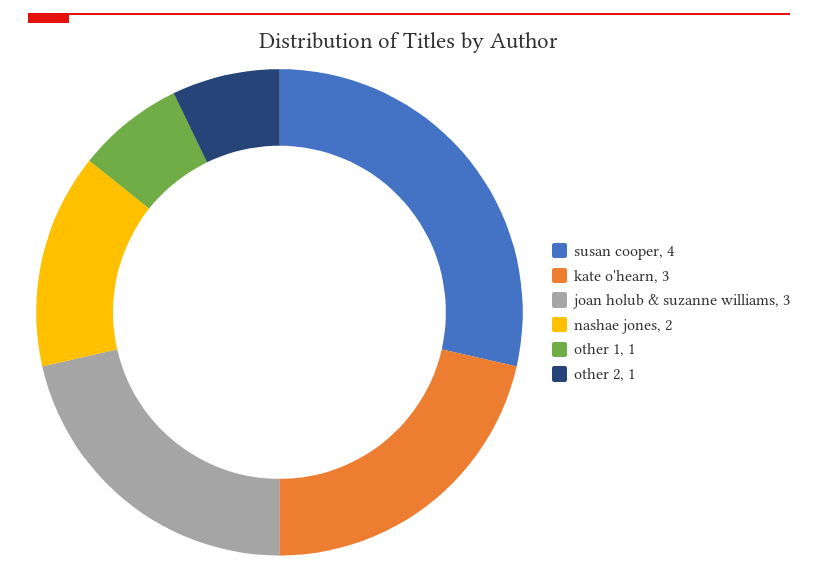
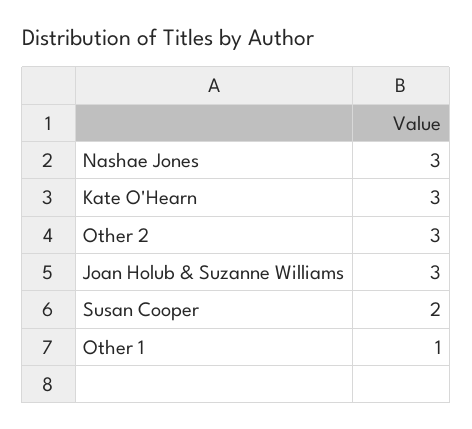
  {
-   "susan cooper": 4,
+   "susan cooper": 2,
    "kate o'hearn": 3,
    "joan holub & suzanne williams": 3,
-   "nashae jones": 2,
+   "nashae jones": 3,
    "other 1": 1,
-   "other 2": 1
+   "other 2": 3
  }

